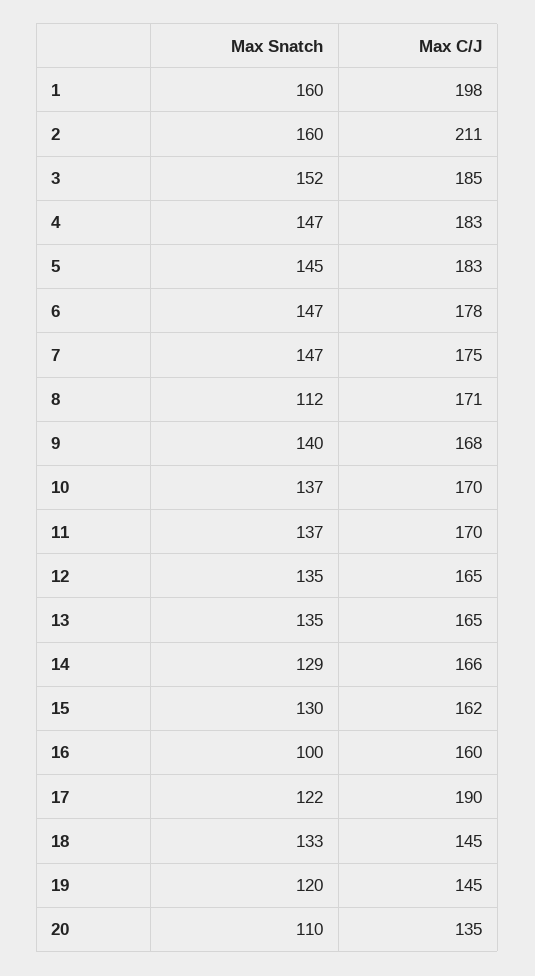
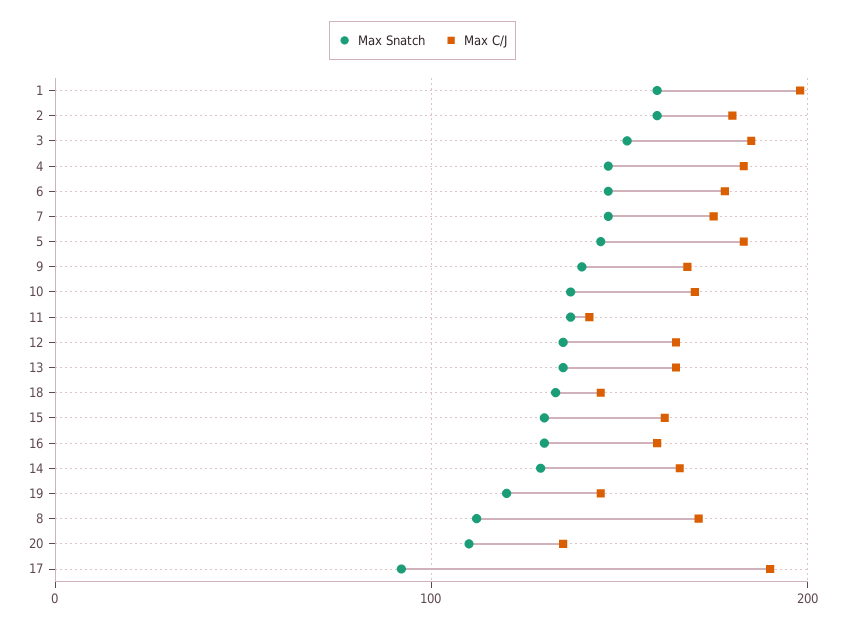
  {
    "Max Snatch": {
      "1": 160,
      "2": 160,
      "3": 152,
      "4": 147,
      "5": 145,
      "6": 147,
      "7": 147,
      "8": 112,
      "9": 140,
      "10": 137,
      "11": 137,
      "12": 135,
      "13": 135,
      "14": 129,
      "15": 130,
-     "16": 100,
+     "16": 130,
-     "17": 122,
+     "17": 90,
      "18": 133,
      "19": 120,
      "20": 110
    },
    "Max C/J": {
      "1": 198,
-     "2": 211,
+     "2": 180,
      "3": 185,
      "4": 183,
      "5": 183,
      "6": 178,
      "7": 175,
      "8": 171,
      "9": 168,
      "10": 170,
-     "11": 170,
+     "11": 140,
      "12": 165,
      "13": 165,
      "14": 166,
      "15": 162,
      "16": 160,
      "17": 190,
      "18": 145,
      "19": 145,
      "20": 135
    }
  }

